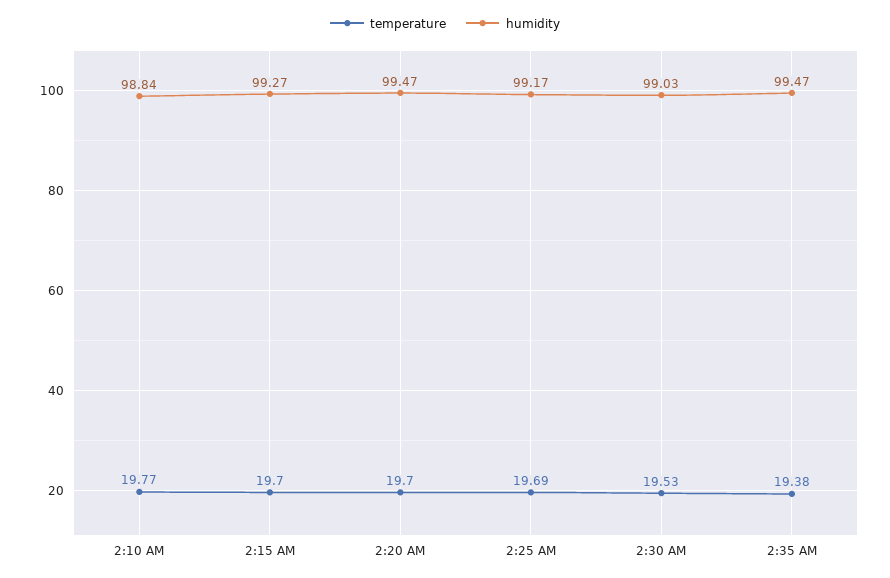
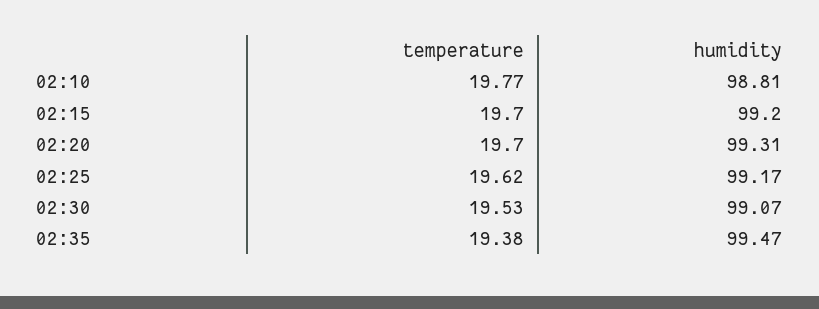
  {
    "temperature": {
      "2:10 AM": 19.77,
      "2:15 AM": 19.7,
      "2:20 AM": 19.7,
-     "2:25 AM": 19.69,
+     "2:25 AM": 19.62,
      "2:30 AM": 19.53,
      "2:35 AM": 19.38
    },
    "humidity": {
-     "2:10 AM": 98.84,
+     "2:10 AM": 98.81,
-     "2:15 AM": 99.27,
+     "2:15 AM": 99.2,
-     "2:20 AM": 99.47,
+     "2:20 AM": 99.31,
      "2:25 AM": 99.17,
-     "2:30 AM": 99.03,
+     "2:30 AM": 99.07,
      "2:35 AM": 99.47
    }
  }

